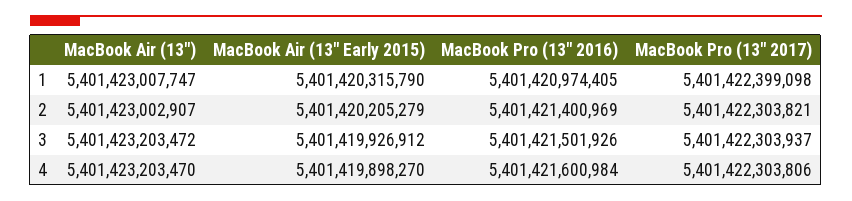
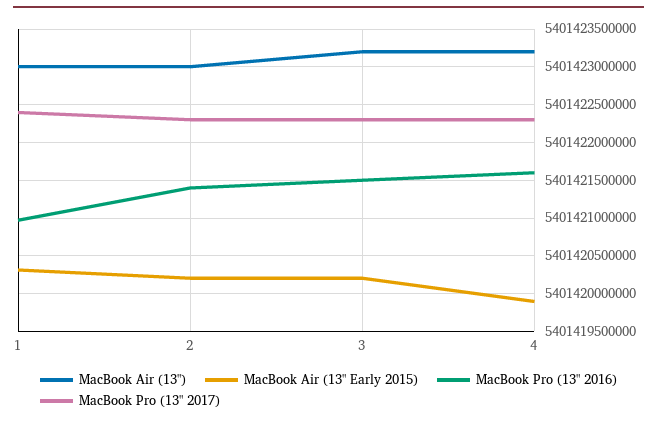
  {
    "MacBook Air (13\")": {
      "1": 5401423007747,
      "2": 5401423002907,
      "3": 5401423203472,
      "4": 5401423203470
    },
    "MacBook Air (13\" Early 2015)": {
      "1": 5401420315790,
      "2": 5401420205279,
-     "3": 5401419926912,
+     "3": 5401420200000,
      "4": 5401419898270
    },
    "MacBook Pro (13\" 2016)": {
      "1": 5401420974405,
      "2": 5401421400969,
      "3": 5401421501926,
      "4": 5401421600984
    },
    "MacBook Pro (13\" 2017)": {
      "1": 5401422399098,
      "2": 5401422303821,
      "3": 5401422303937,
      "4": 5401422303806
    }
  }

